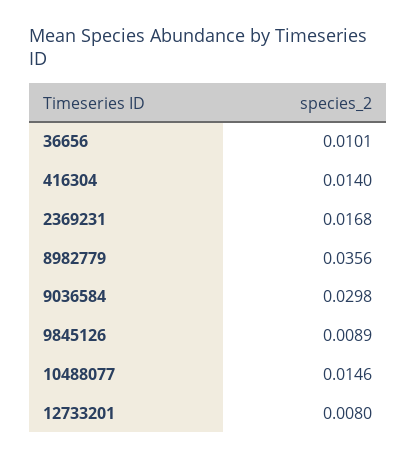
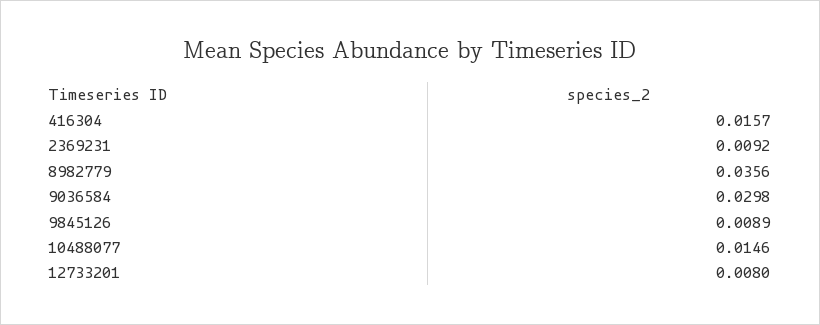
  {
-   "36656": 0.0101,
-   "416304": 0.014,
+   "416304": 0.0157,
-   "2369231": 0.0168,
+   "2369231": 0.0092,
    "8982779": 0.0356,
    "9036584": 0.0298,
    "9845126": 0.0089,
    "10488077": 0.0146,
    "12733201": 0.008
  }

